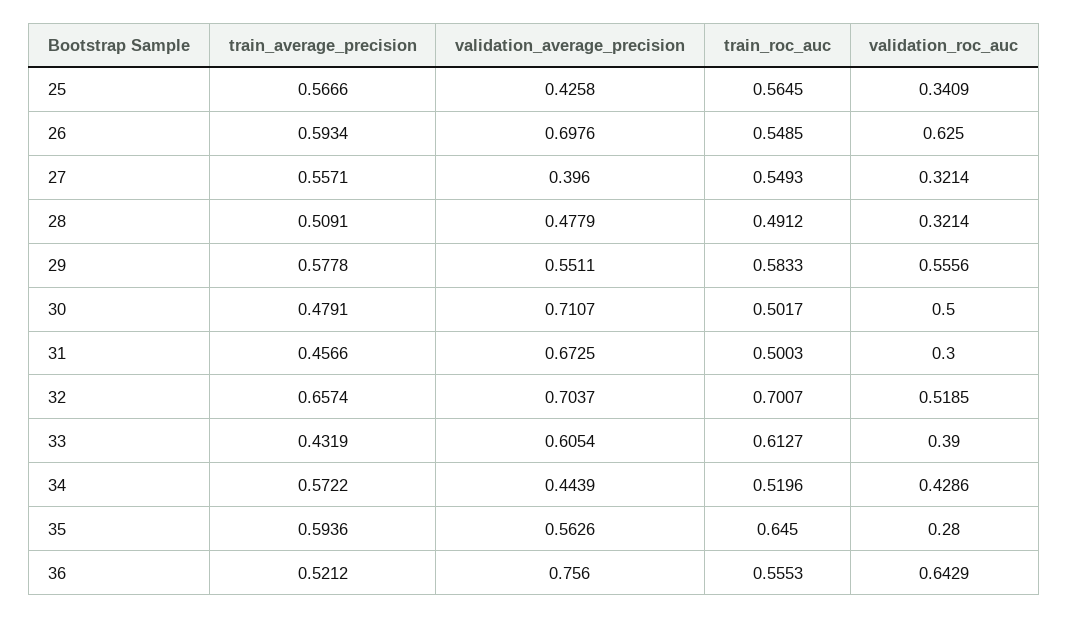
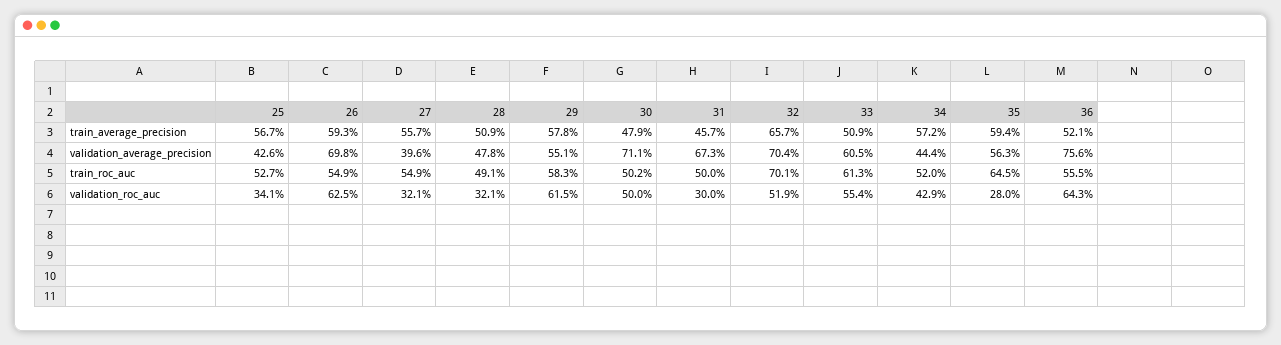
  {
    "train_average_precision": {
      "25": 0.5666,
      "26": 0.5934,
      "27": 0.5571,
      "28": 0.5091,
      "29": 0.5778,
      "30": 0.4791,
      "31": 0.4566,
      "32": 0.6574,
-     "33": 0.4319,
+     "33": 0.509,
      "34": 0.5722,
      "35": 0.5936,
      "36": 0.5212
    },
    "validation_average_precision": {
      "25": 0.4258,
      "26": 0.6976,
      "27": 0.396,
      "28": 0.4779,
      "29": 0.5511,
      "30": 0.7107,
      "31": 0.6725,
      "32": 0.7037,
      "33": 0.6054,
      "34": 0.4439,
      "35": 0.5626,
      "36": 0.756
    },
    "train_roc_auc": {
-     "25": 0.5645,
+     "25": 0.527,
      "26": 0.5485,
      "27": 0.5493,
      "28": 0.4912,
      "29": 0.5833,
      "30": 0.5017,
      "31": 0.5003,
      "32": 0.7007,
      "33": 0.6127,
      "34": 0.5196,
      "35": 0.645,
      "36": 0.5553
    },
    "validation_roc_auc": {
      "25": 0.3409,
      "26": 0.625,
      "27": 0.3214,
      "28": 0.3214,
-     "29": 0.5556,
+     "29": 0.615,
      "30": 0.5,
      "31": 0.3,
      "32": 0.5185,
-     "33": 0.39,
+     "33": 0.554,
      "34": 0.4286,
      "35": 0.28,
      "36": 0.6429
    }
  }

